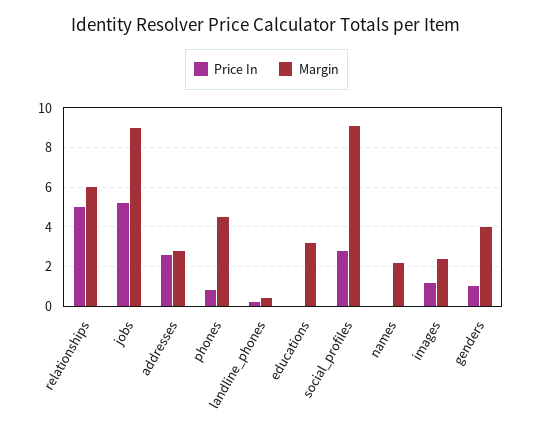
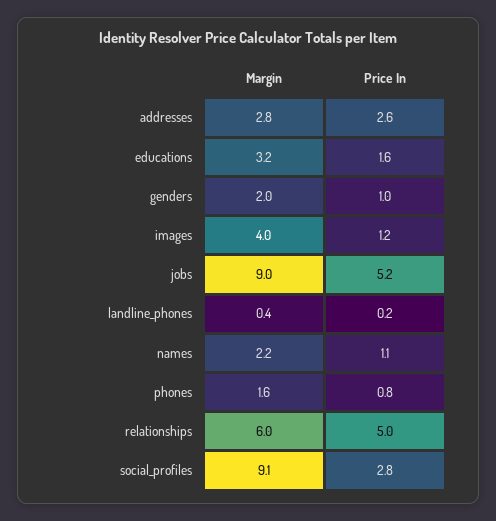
  {
    "Price In": {
      "relationships": 5,
      "jobs": 5.2,
      "addresses": 2.6,
      "phones": 0.8,
      "landline_phones": 0.2,
-     "educations": 0,
+     "educations": 1.6,
      "social_profiles": 2.8,
-     "names": 0,
+     "names": 1.1,
      "images": 1.2,
      "genders": 1
    },
    "Margin": {
      "relationships": 6,
      "jobs": 9,
      "addresses": 2.8,
-     "phones": 4.5,
+     "phones": 1.6,
      "landline_phones": 0.4,
      "educations": 3.2,
      "social_profiles": 9.1,
      "names": 2.2,
-     "images": 2.5,
+     "images": 4,
-     "genders": 4
+     "genders": 2
    }
  }

